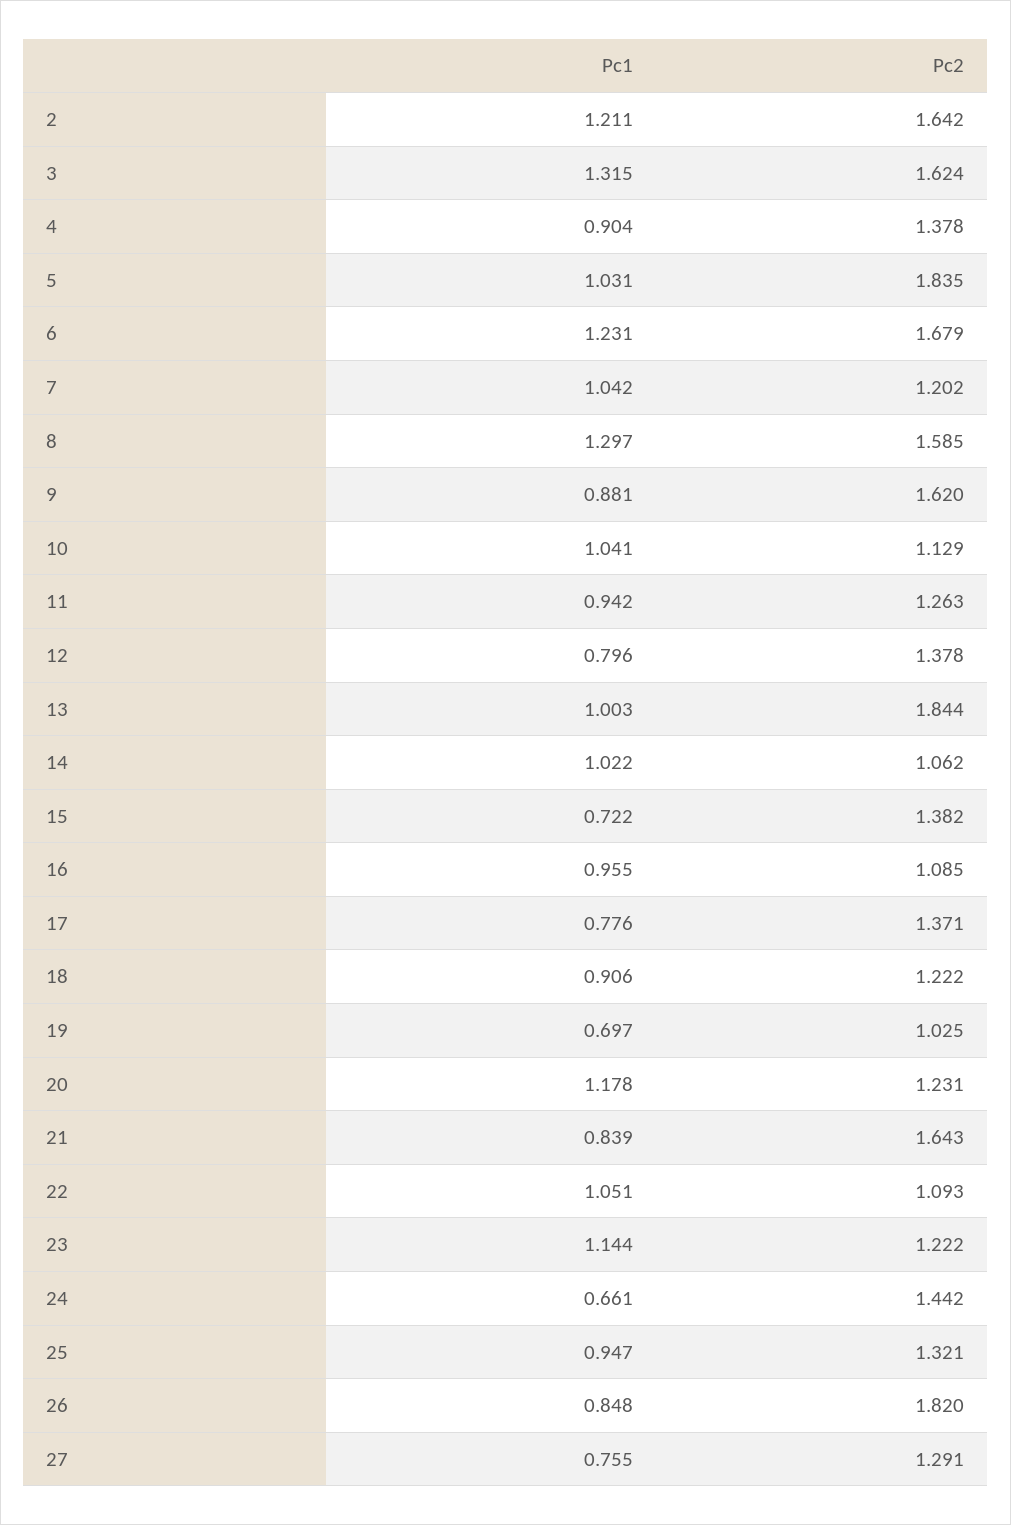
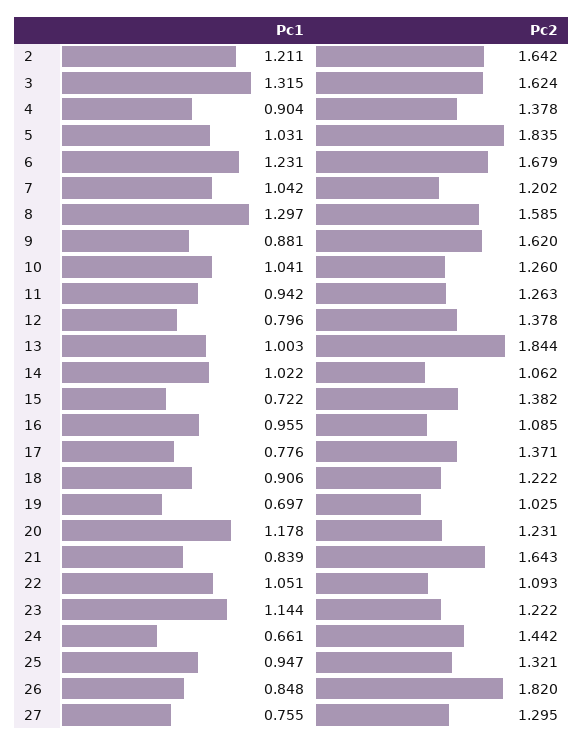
  {
    "Pc1": {
      "2": 1.211,
      "3": 1.315,
      "4": 0.904,
      "5": 1.031,
      "6": 1.231,
      "7": 1.042,
      "8": 1.297,
      "9": 0.881,
      "10": 1.041,
      "11": 0.942,
      "12": 0.796,
      "13": 1.003,
      "14": 1.022,
      "15": 0.722,
      "16": 0.955,
      "17": 0.776,
      "18": 0.906,
      "19": 0.697,
      "20": 1.178,
      "21": 0.839,
      "22": 1.051,
      "23": 1.144,
      "24": 0.661,
      "25": 0.947,
      "26": 0.848,
      "27": 0.755
    },
    "Pc2": {
      "2": 1.642,
      "3": 1.624,
      "4": 1.378,
      "5": 1.835,
      "6": 1.679,
      "7": 1.202,
      "8": 1.585,
      "9": 1.62,
-     "10": 1.129,
+     "10": 1.26,
      "11": 1.263,
      "12": 1.378,
      "13": 1.844,
      "14": 1.062,
      "15": 1.382,
      "16": 1.085,
      "17": 1.371,
      "18": 1.222,
      "19": 1.025,
      "20": 1.231,
      "21": 1.643,
      "22": 1.093,
      "23": 1.222,
      "24": 1.442,
      "25": 1.321,
      "26": 1.82,
-     "27": 1.291
+     "27": 1.295
    }
  }

